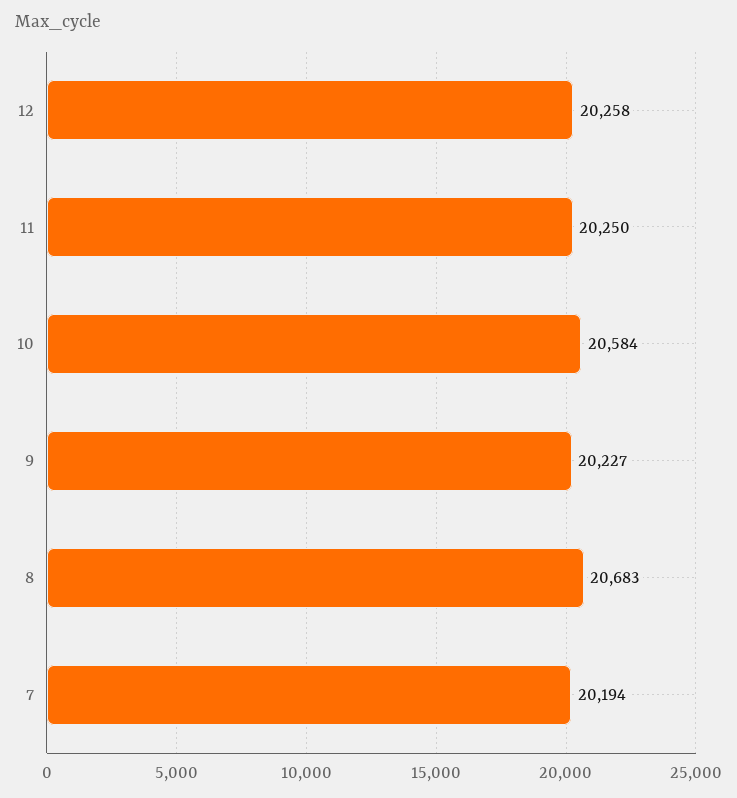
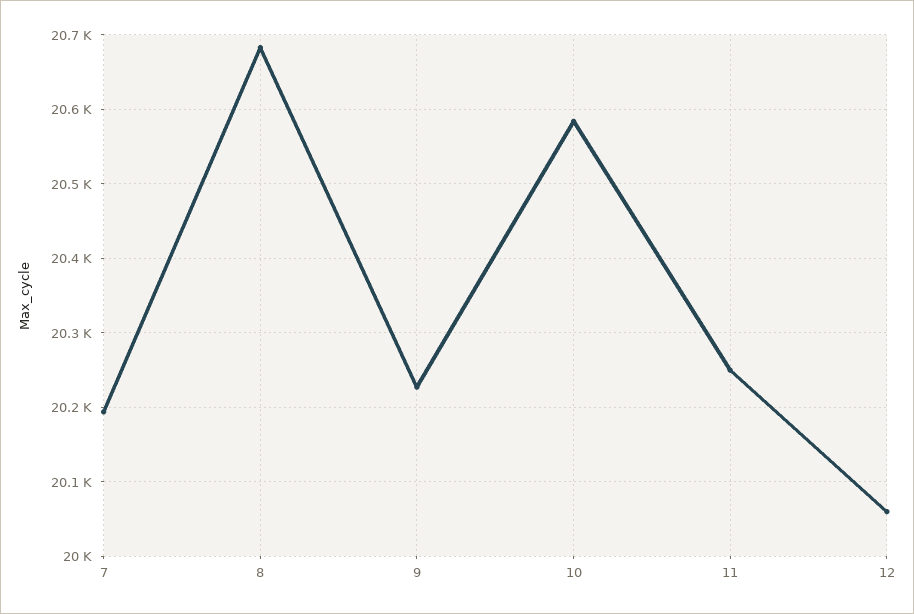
  {
-   "12": 20258,
+   "12": 20060,
    "11": 20250,
    "10": 20584,
    "9": 20227,
    "8": 20683,
    "7": 20194
  }

